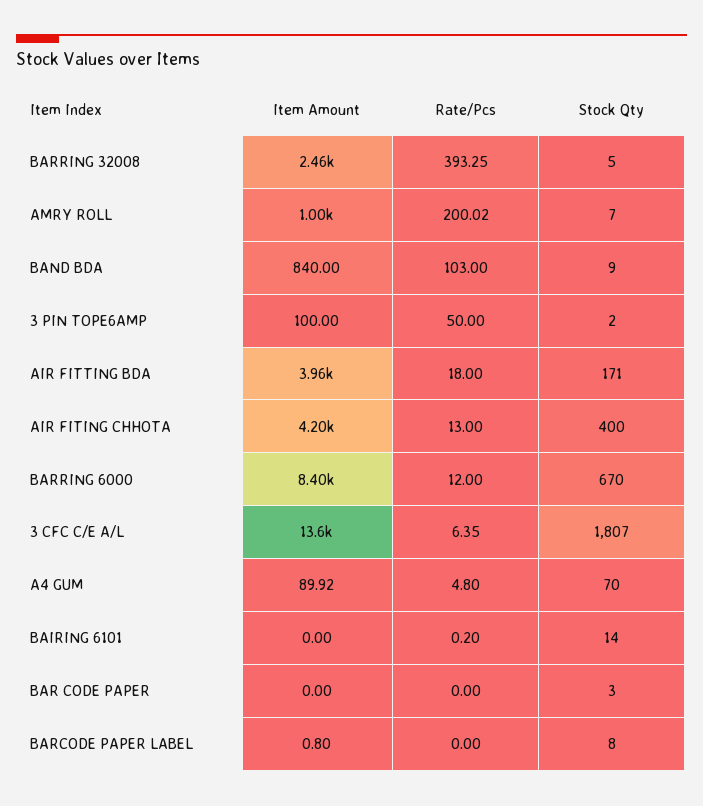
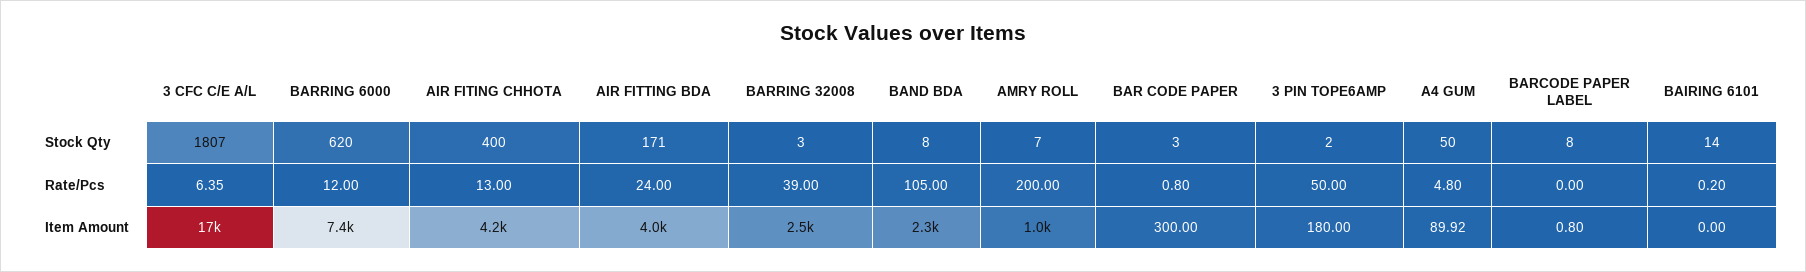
  {
    "Item Amount": {
      "BARRING 32008": 2460,
      "AMRY ROLL": 1000,
-     "BAND BDA": 840,
+     "BAND BDA": 2300,
-     "3 PIN TOPE6AMP": 100,
+     "3 PIN TOPE6AMP": 180,
      "AIR FITTING BDA": 3960,
      "AIR FITING CHHOTA": 4200,
-     "BARRING 6000": 8400,
+     "BARRING 6000": 7400,
-     "3 CFC C/E A/L": 13600,
+     "3 CFC C/E A/L": 17000,
      "A4 GUM": 89.92,
      "BAIRING 6101": 0,
-     "BAR CODE PAPER": 0,
+     "BAR CODE PAPER": 300,
      "BARCODE PAPER LABEL": 0.8
    },
    "Rate/Pcs": {
-     "BARRING 32008": 393.25,
+     "BARRING 32008": 39,
-     "AMRY ROLL": 200.02,
+     "AMRY ROLL": 200,
-     "BAND BDA": 103,
+     "BAND BDA": 105,
      "3 PIN TOPE6AMP": 50,
-     "AIR FITTING BDA": 18,
+     "AIR FITTING BDA": 24,
      "AIR FITING CHHOTA": 13,
      "BARRING 6000": 12,
      "3 CFC C/E A/L": 6.35,
      "A4 GUM": 4.8,
      "BAIRING 6101": 0.2,
-     "BAR CODE PAPER": 0,
+     "BAR CODE PAPER": 0.8,
      "BARCODE PAPER LABEL": 0
    },
    "Stock Qty": {
-     "BARRING 32008": 5,
+     "BARRING 32008": 3,
      "AMRY ROLL": 7,
-     "BAND BDA": 9,
+     "BAND BDA": 8,
      "3 PIN TOPE6AMP": 2,
      "AIR FITTING BDA": 171,
      "AIR FITING CHHOTA": 400,
-     "BARRING 6000": 670,
+     "BARRING 6000": 620,
      "3 CFC C/E A/L": 1807,
-     "A4 GUM": 70,
+     "A4 GUM": 50,
      "BAIRING 6101": 14,
      "BAR CODE PAPER": 3,
      "BARCODE PAPER LABEL": 8
    }
  }

